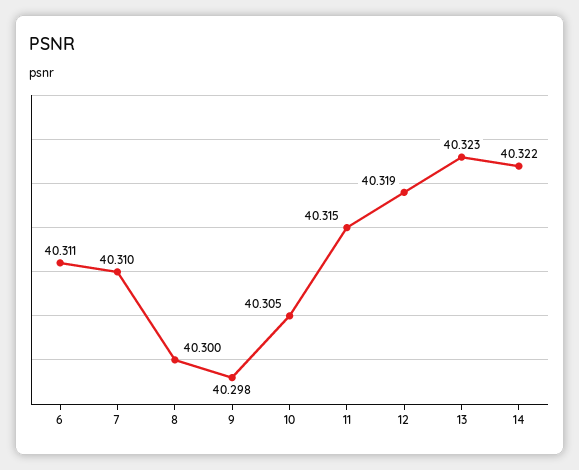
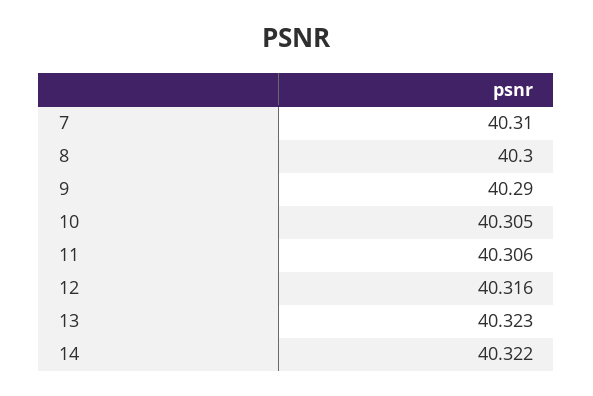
  {
-   "6": 40.311,
    "7": 40.31,
    "8": 40.3,
-   "9": 40.298,
+   "9": 40.29,
    "10": 40.305,
-   "11": 40.315,
+   "11": 40.306,
-   "12": 40.319,
+   "12": 40.316,
    "13": 40.323,
    "14": 40.322
  }

